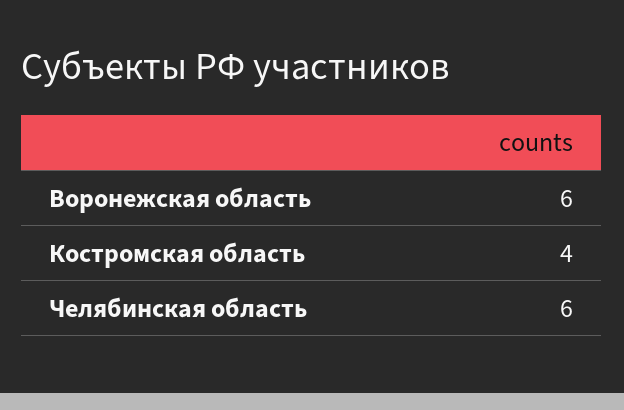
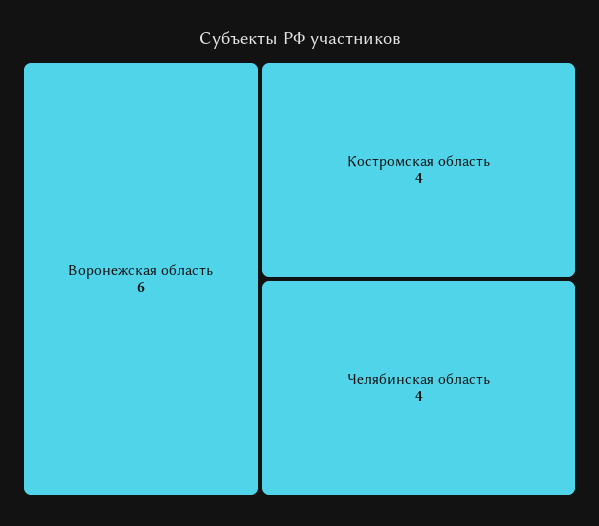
  {
    "Воронежская область": 6,
    "Костромская область": 4,
-   "Челябинская область": 6
+   "Челябинская область": 4
  }

